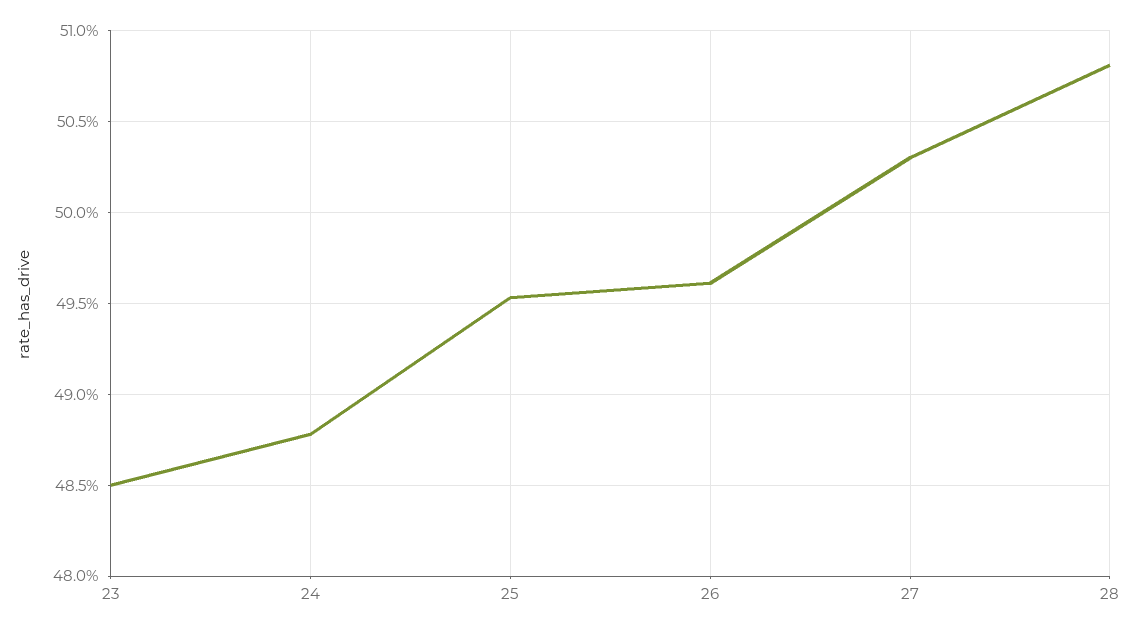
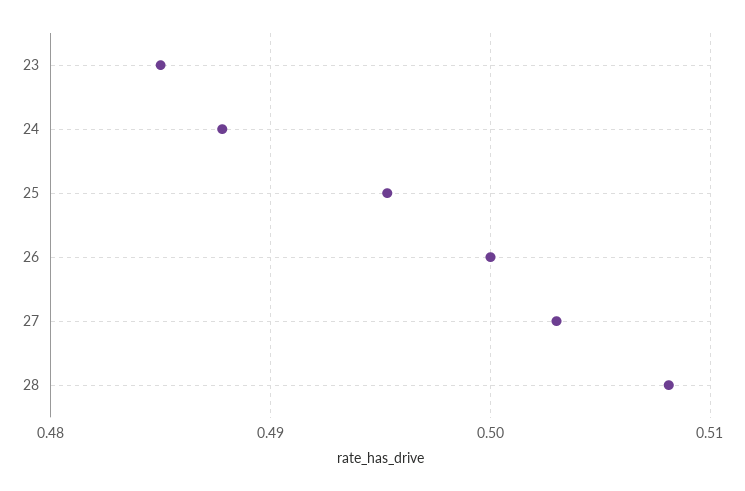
  {
    "23": 0.485,
    "24": 0.488,
    "25": 0.4955,
-   "26": 0.496,
+   "26": 0.5,
    "27": 0.503,
    "28": 0.508
  }

